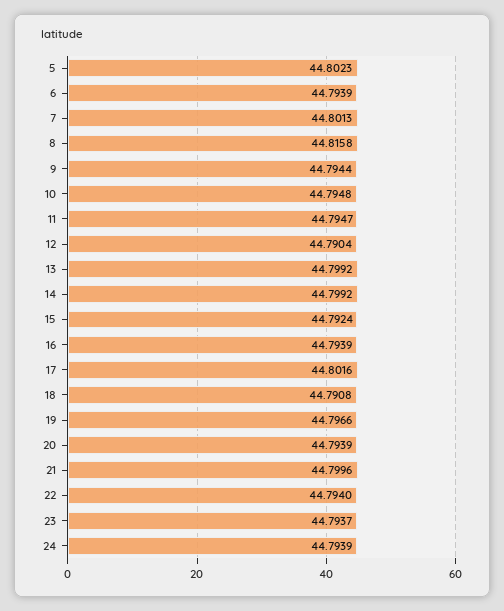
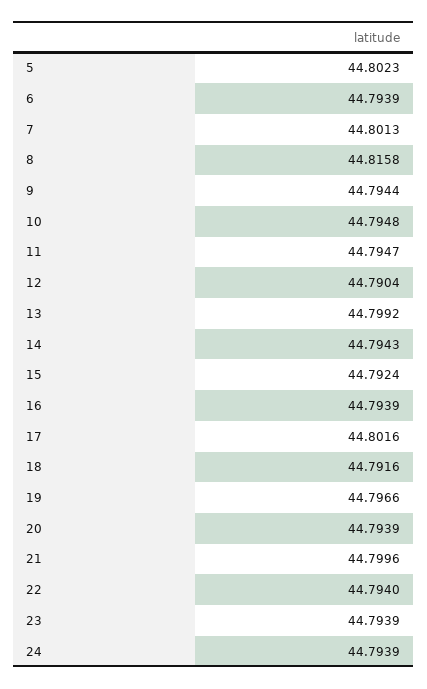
  {
    "5": 44.8023,
    "6": 44.7939,
    "7": 44.8013,
    "8": 44.8158,
    "9": 44.7944,
    "10": 44.7948,
    "11": 44.7947,
    "12": 44.7904,
    "13": 44.7992,
-   "14": 44.7992,
+   "14": 44.7943,
    "15": 44.7924,
    "16": 44.7939,
    "17": 44.8016,
-   "18": 44.7908,
+   "18": 44.7916,
    "19": 44.7966,
    "20": 44.7939,
    "21": 44.7996,
    "22": 44.794,
-   "23": 44.7937,
+   "23": 44.7939,
    "24": 44.7939
  }

